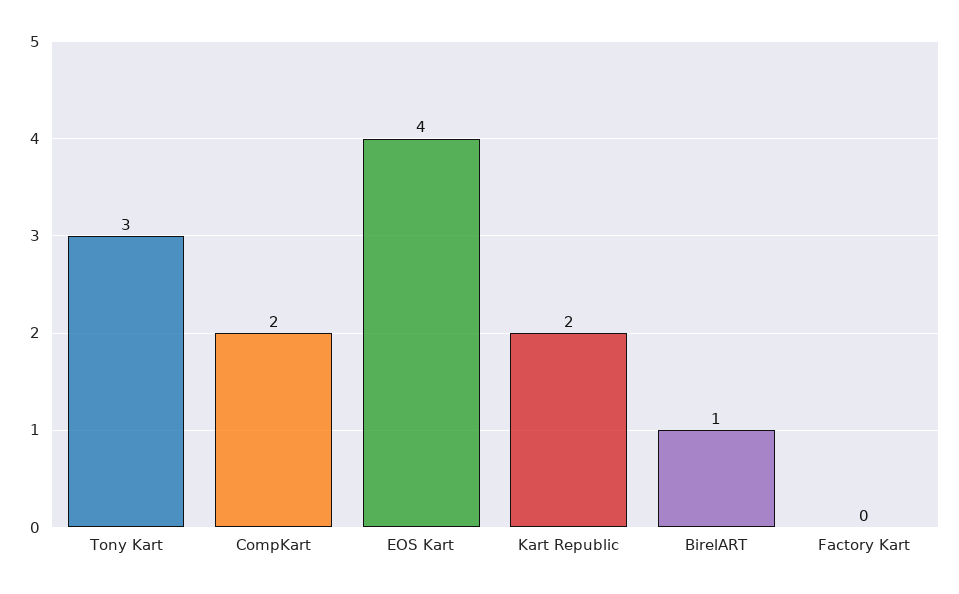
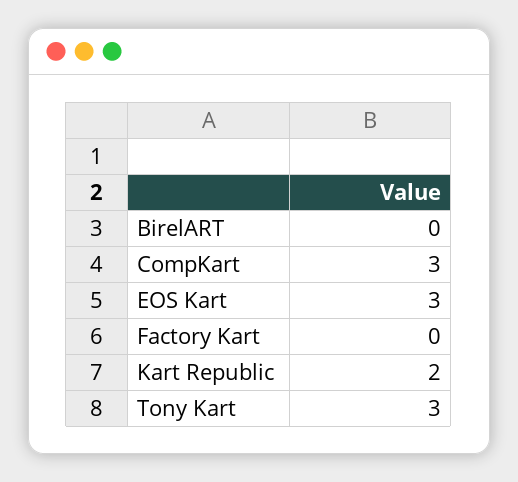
  {
    "Tony Kart": 3,
-   "CompKart": 2,
+   "CompKart": 3,
-   "EOS Kart": 4,
+   "EOS Kart": 3,
    "Kart Republic": 2,
-   "BirelART": 1,
+   "BirelART": 0,
    "Factory Kart": 0
  }

